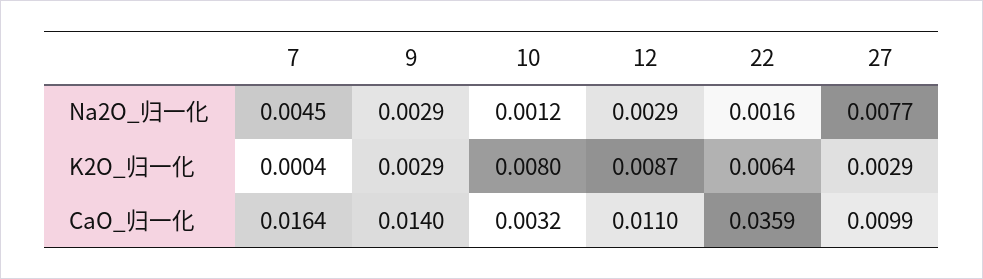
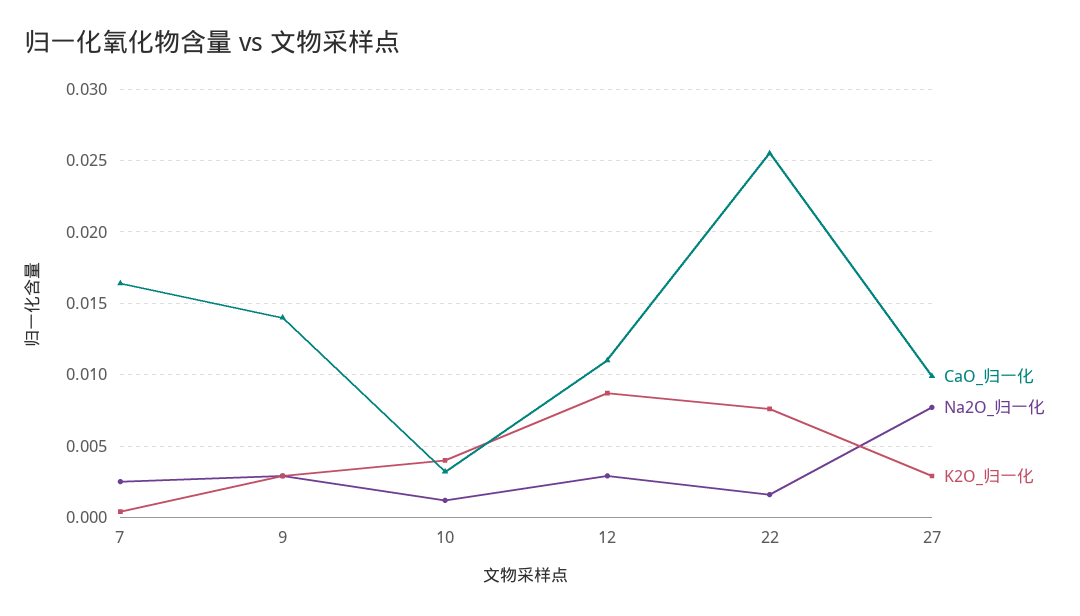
  {
    "Na2O_归一化": {
-     "7": 0.0045,
+     "7": 0.0025,
      "9": 0.0029,
      "10": 0.0012,
      "12": 0.0029,
      "22": 0.0016,
      "27": 0.0077
    },
    "K2O_归一化": {
      "7": 0.0004,
      "9": 0.0029,
-     "10": 0.008,
+     "10": 0.004,
      "12": 0.0087,
-     "22": 0.0064,
+     "22": 0.0075,
      "27": 0.0029
    },
    "CaO_归一化": {
      "7": 0.0164,
      "9": 0.014,
      "10": 0.0032,
      "12": 0.011,
-     "22": 0.0359,
+     "22": 0.0255,
      "27": 0.0099
    }
  }

